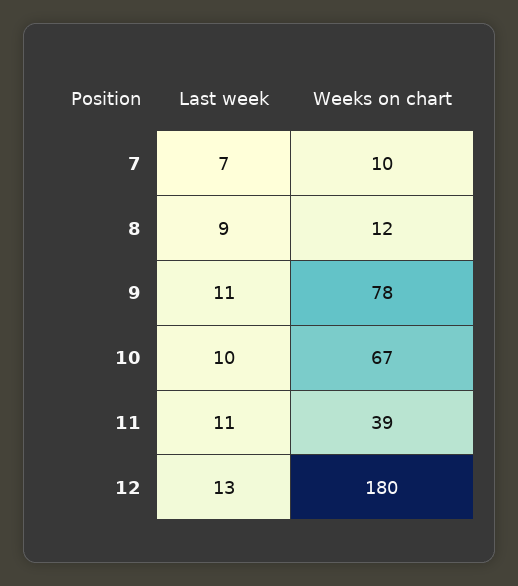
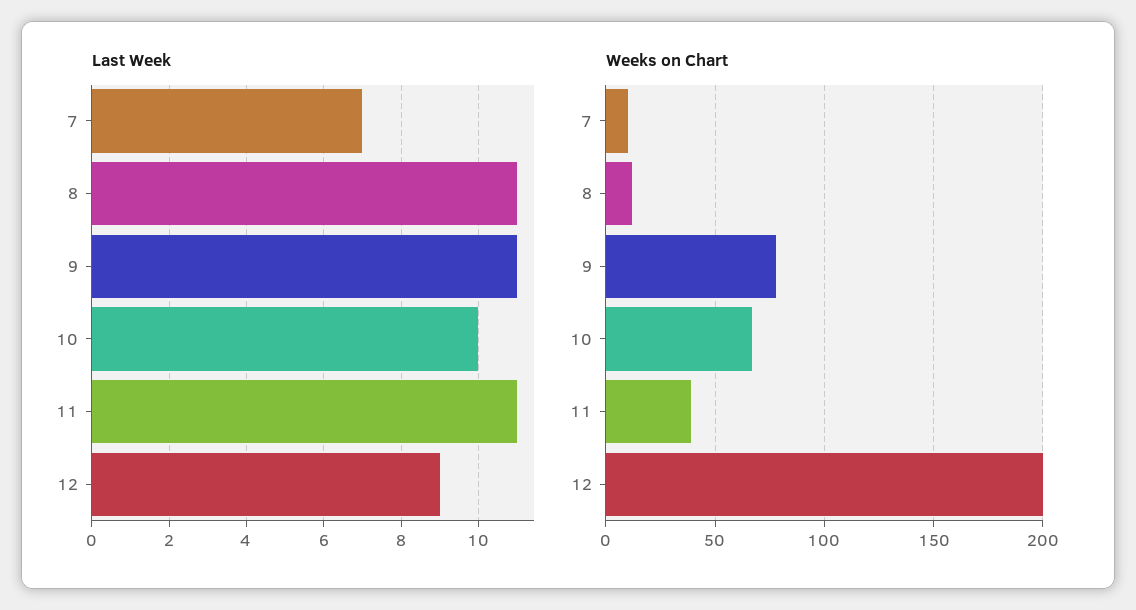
  {
    "Last week": {
      "7": 7,
-     "8": 9,
+     "8": 11,
      "9": 11,
      "10": 10,
      "11": 11,
-     "12": 13
+     "12": 9
    },
    "Weeks on chart": {
      "7": 10,
      "8": 12,
      "9": 78,
      "10": 67,
      "11": 39,
-     "12": 180
+     "12": 200
    }
  }

